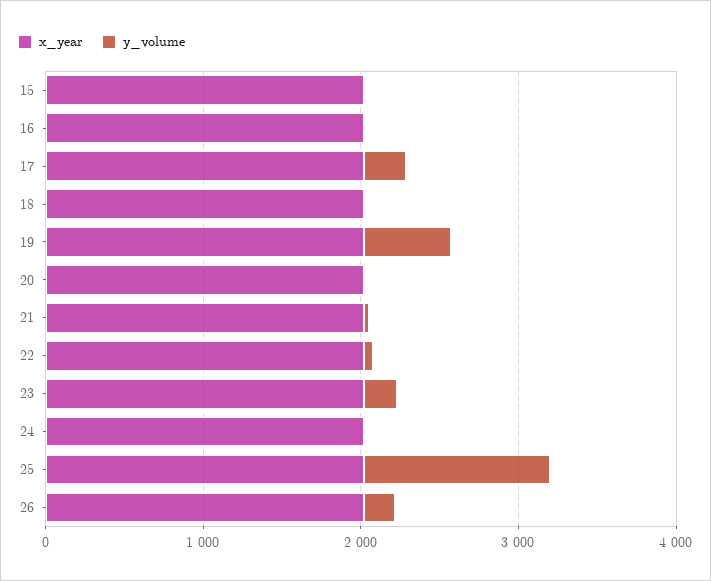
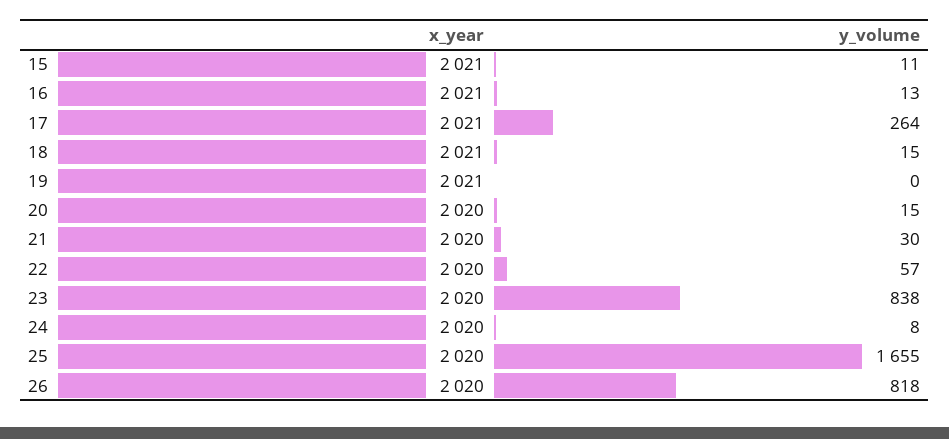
  {
    "x_year": {
      "15": 2021,
      "16": 2021,
      "17": 2021,
      "18": 2021,
      "19": 2021,
      "20": 2020,
      "21": 2020,
      "22": 2020,
      "23": 2020,
      "24": 2020,
      "25": 2020,
      "26": 2020
    },
    "y_volume": {
      "15": 11,
      "16": 13,
      "17": 264,
      "18": 15,
-     "19": 600,
+     "19": 0,
      "20": 15,
      "21": 30,
      "22": 57,
-     "23": 200,
+     "23": 838,
      "24": 8,
-     "25": 1200,
+     "25": 1655,
-     "26": 200
+     "26": 818
    }
  }

